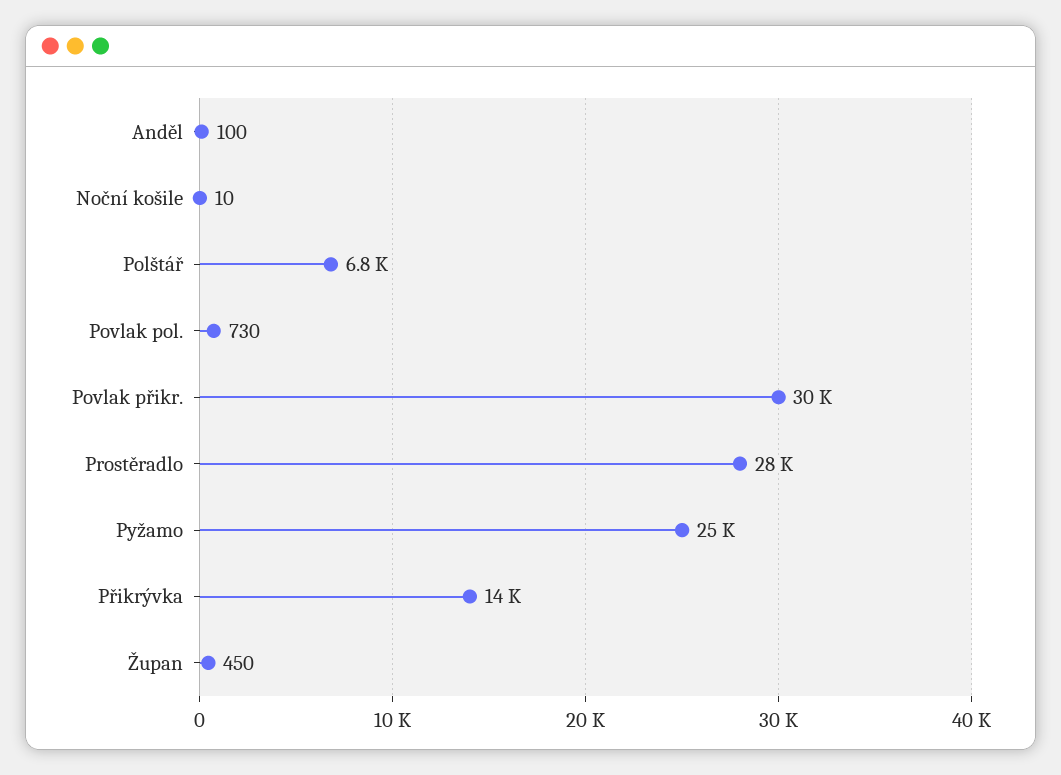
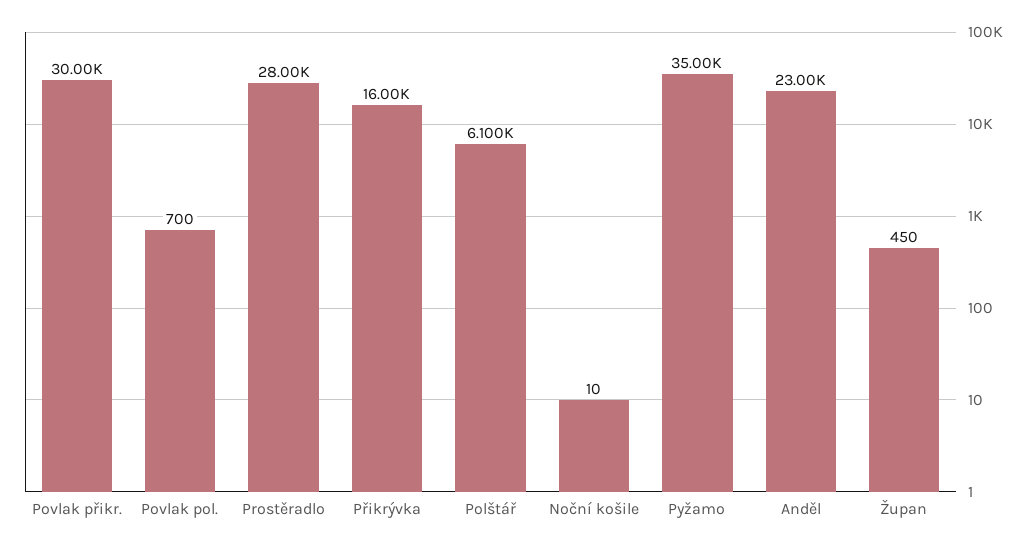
  {
-   "Anděl": 100,
+   "Anděl": 23000,
    "Noční košile": 10,
-   "Polštář": 6800,
+   "Polštář": 6100,
-   "Povlak pol.": 730,
+   "Povlak pol.": 700,
    "Povlak přikr.": 30000,
    "Prostěradlo": 28000,
-   "Pyžamo": 25000,
+   "Pyžamo": 35000,
-   "Přikrývka": 14000,
+   "Přikrývka": 16000,
    "Župan": 450
  }

